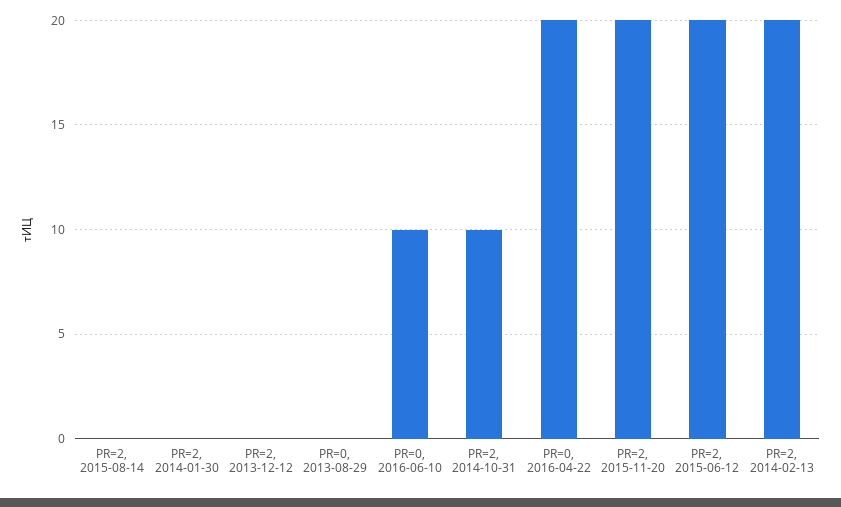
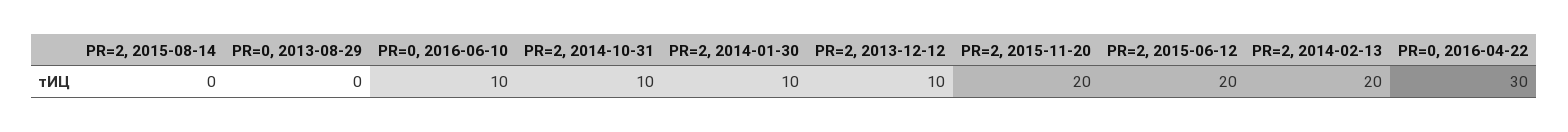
  {
    "PR=2, 2015-08-14": 0,
-   "PR=2, 2014-01-30": 0,
+   "PR=2, 2014-01-30": 10,
-   "PR=2, 2013-12-12": 0,
+   "PR=2, 2013-12-12": 10,
    "PR=0, 2013-08-29": 0,
    "PR=0, 2016-06-10": 10,
    "PR=2, 2014-10-31": 10,
-   "PR=0, 2016-04-22": 20,
+   "PR=0, 2016-04-22": 30,
    "PR=2, 2015-11-20": 20,
    "PR=2, 2015-06-12": 20,
    "PR=2, 2014-02-13": 20
  }

